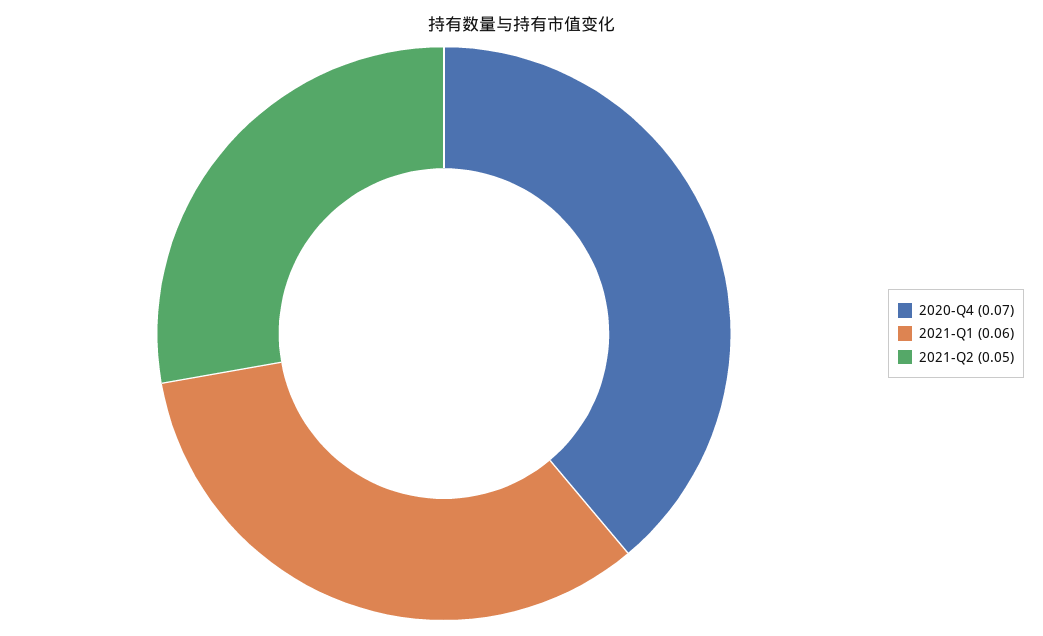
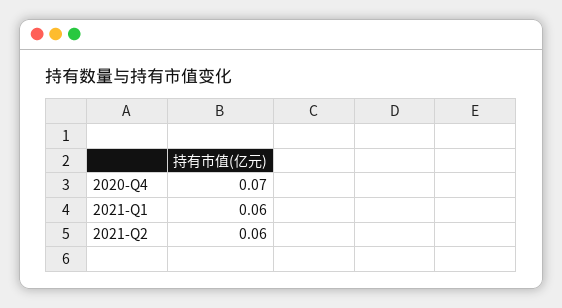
  {
    "2020-Q4": 0.07,
    "2021-Q1": 0.06,
-   "2021-Q2": 0.05
+   "2021-Q2": 0.06
  }

